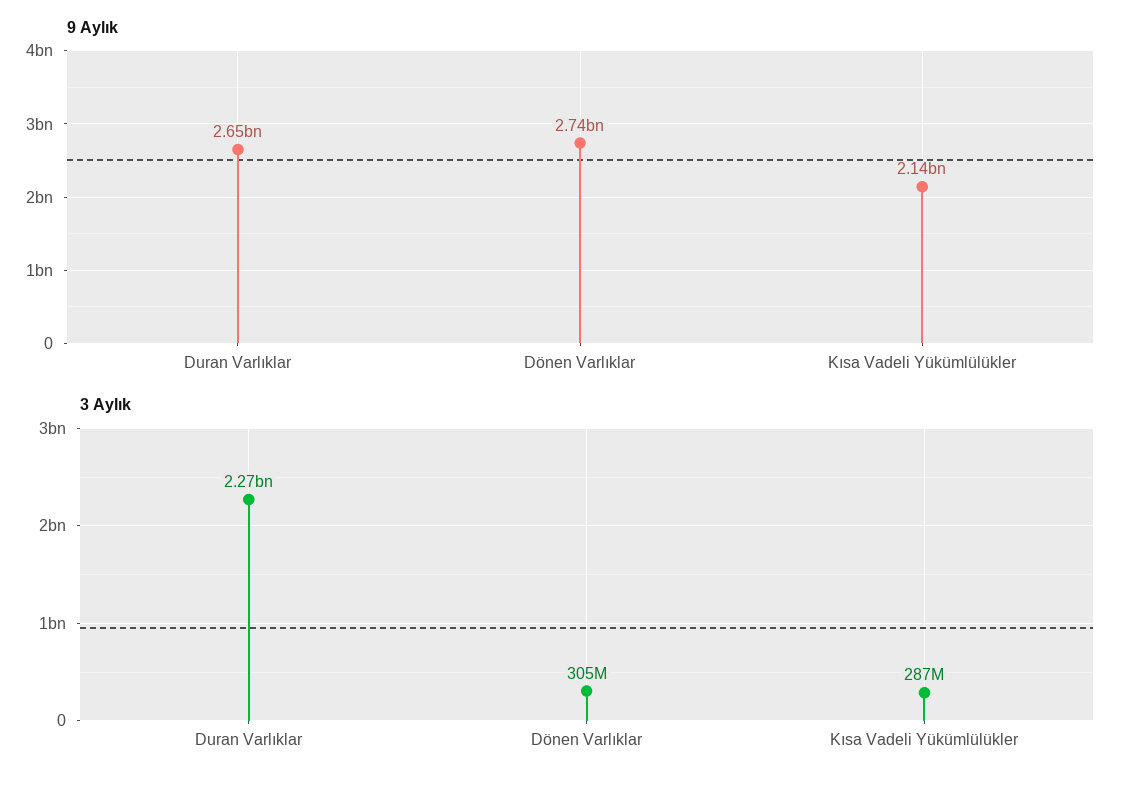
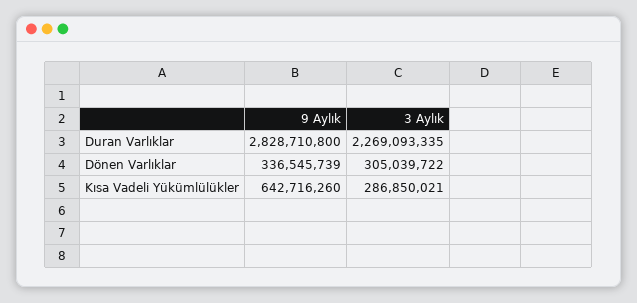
  {
    "9 Aylık": {
-     "Duran Varlıklar": 2650000000,
+     "Duran Varlıklar": 2828710800,
-     "Dönen Varlıklar": 2740000000,
+     "Dönen Varlıklar": 336545739,
-     "Kısa Vadeli Yükümlülükler": 2140000000
+     "Kısa Vadeli Yükümlülükler": 642716260
    },
    "3 Aylık": {
      "Duran Varlıklar": 2269093335,
      "Dönen Varlıklar": 305039722,
      "Kısa Vadeli Yükümlülükler": 286850021
    }
  }

